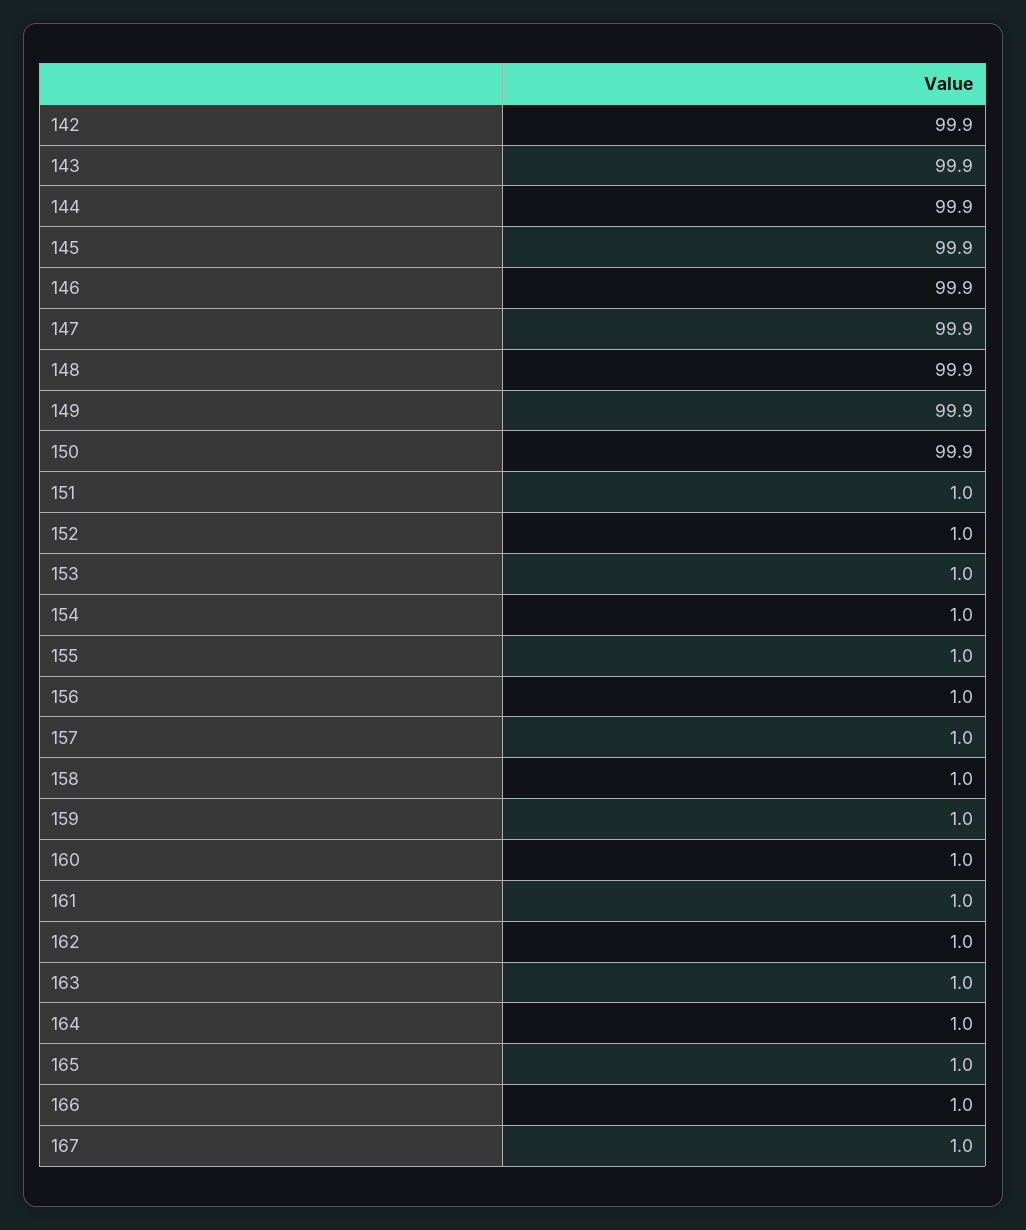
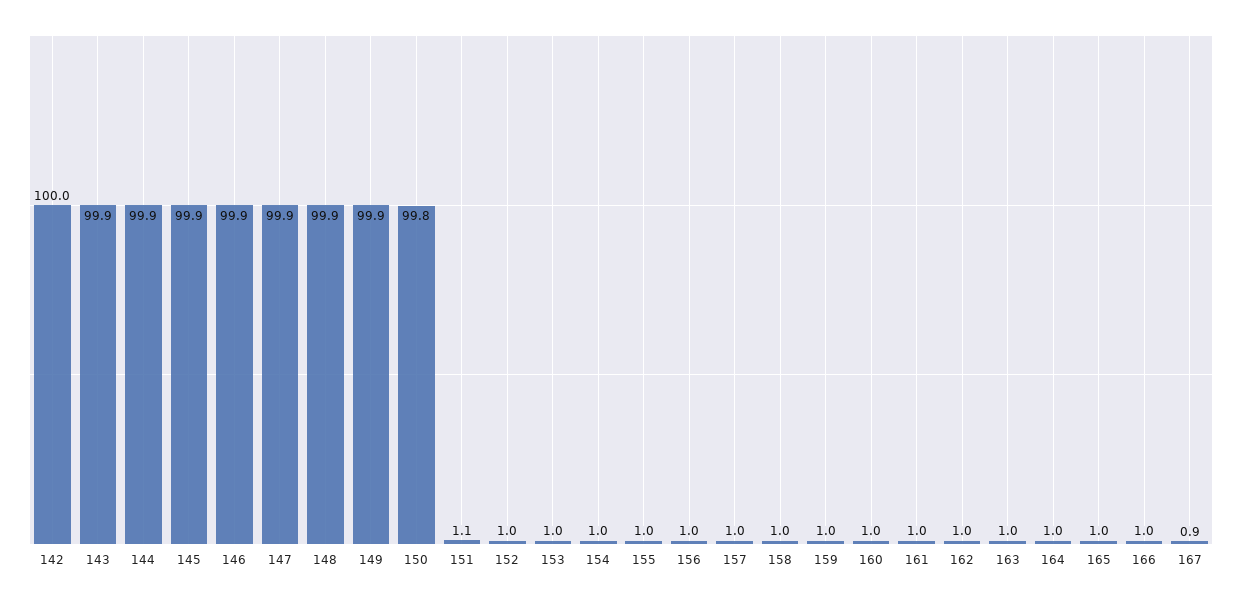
  {
-   "142": 99.9,
+   "142": 100,
    "143": 99.9,
    "144": 99.9,
    "145": 99.9,
    "146": 99.9,
    "147": 99.9,
    "148": 99.9,
    "149": 99.9,
-   "150": 99.9,
+   "150": 99.8,
-   "151": 1,
+   "151": 1.1,
    "152": 1,
    "153": 1,
    "154": 1,
    "155": 1,
    "156": 1,
    "157": 1,
    "158": 1,
    "159": 1,
    "160": 1,
    "161": 1,
    "162": 1,
    "163": 1,
    "164": 1,
    "165": 1,
    "166": 1,
-   "167": 1
+   "167": 0.9
  }

